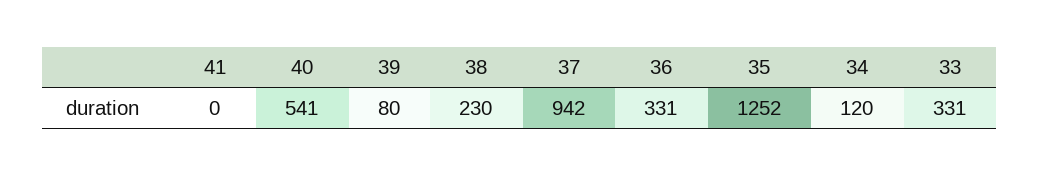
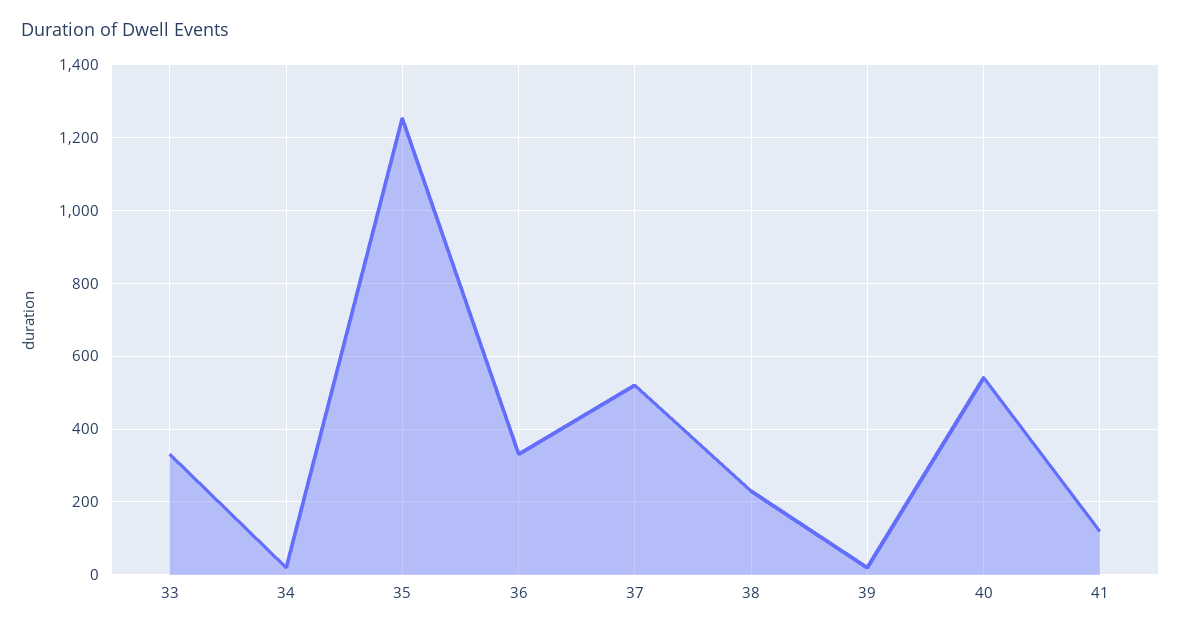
  {
-   "41": 0,
+   "41": 120,
    "40": 541,
-   "39": 80,
+   "39": 20,
    "38": 230,
-   "37": 942,
+   "37": 520,
    "36": 331,
    "35": 1252,
-   "34": 120,
+   "34": 20,
    "33": 331
  }

